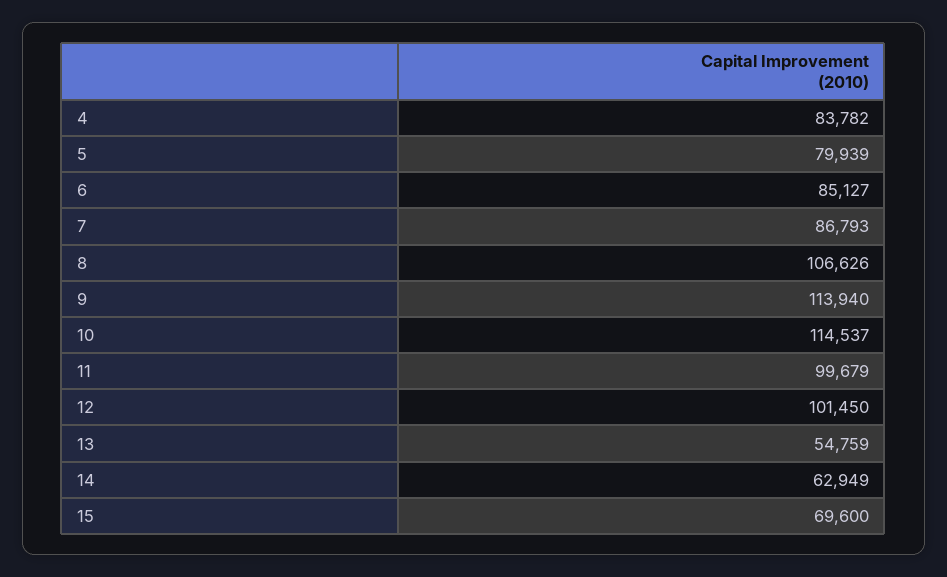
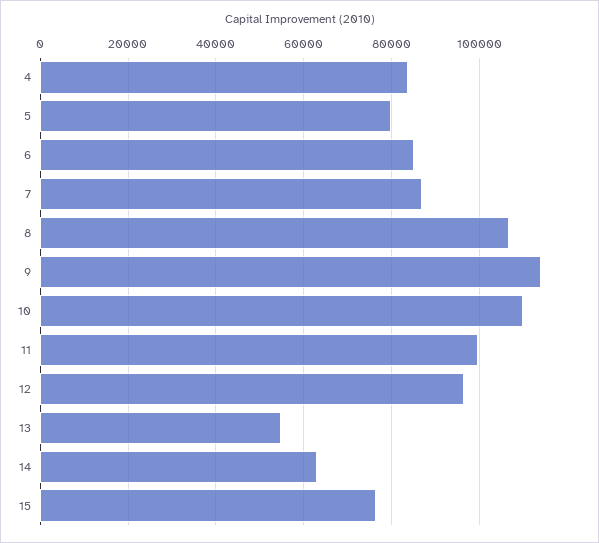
  {
    "4": 83782,
    "5": 79939,
    "6": 85127,
    "7": 86793,
    "8": 106626,
    "9": 113940,
-   "10": 114537,
+   "10": 110000,
    "11": 99679,
-   "12": 101450,
+   "12": 96000,
    "13": 54759,
    "14": 62949,
-   "15": 69600
+   "15": 76000
  }

